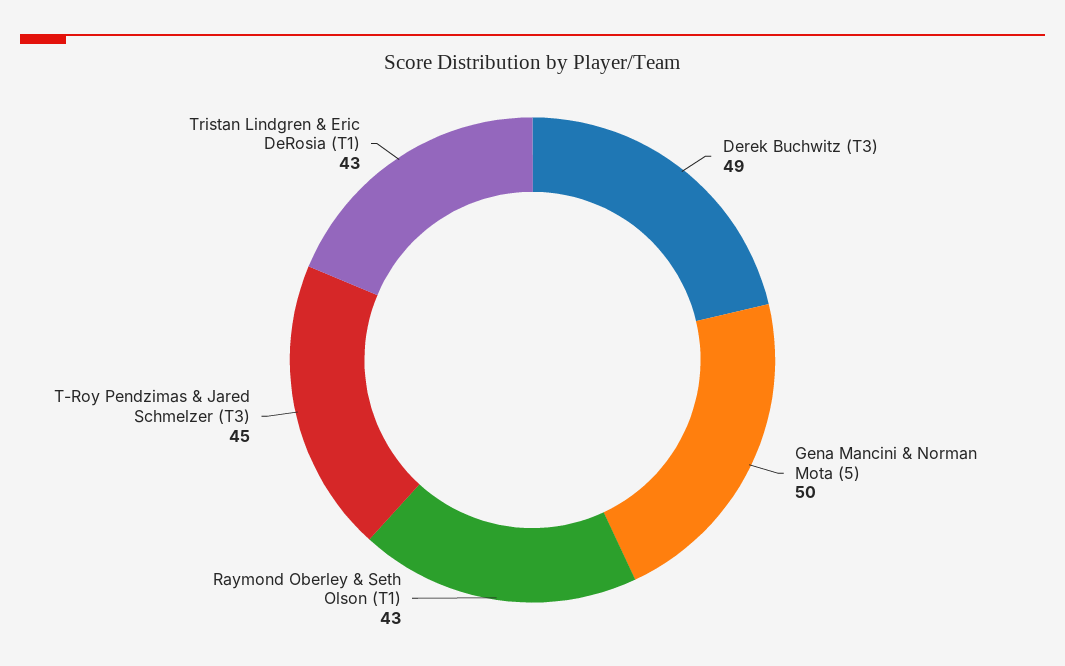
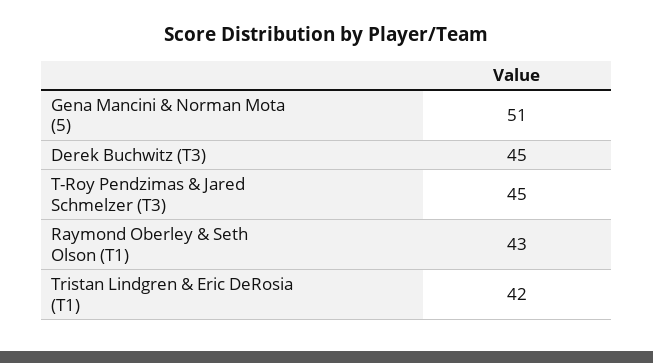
  {
-   "Derek Buchwitz (T3)": 49,
+   "Derek Buchwitz (T3)": 45,
-   "Gena Mancini & Norman Mota (5)": 50,
+   "Gena Mancini & Norman Mota (5)": 51,
    "Raymond Oberley & Seth Olson (T1)": 43,
    "T-Roy Pendzimas & Jared Schmelzer (T3)": 45,
-   "Tristan Lindgren & Eric DeRosia (T1)": 43
+   "Tristan Lindgren & Eric DeRosia (T1)": 42
  }

